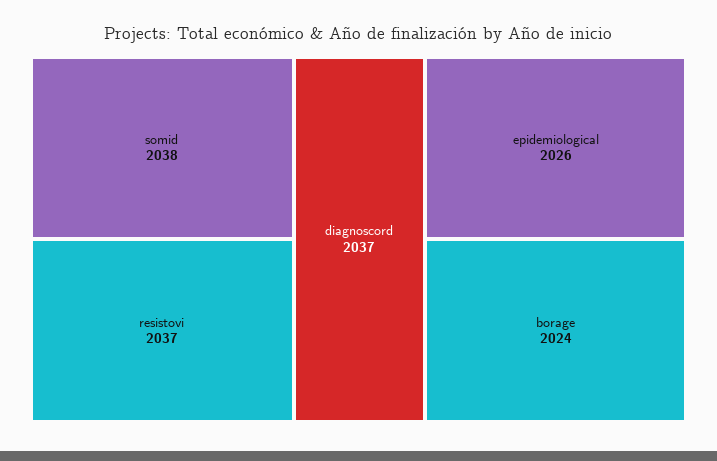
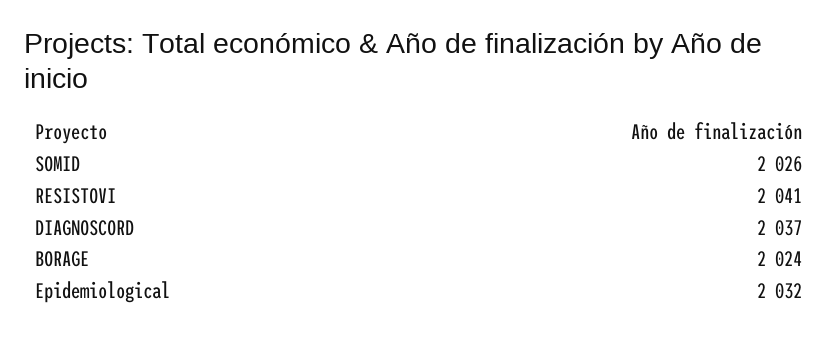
  {
-   "somid": 2038,
+   "somid": 2026,
-   "resistovi": 2037,
+   "resistovi": 2041,
    "diagnoscord": 2037,
-   "epidemiological": 2026,
+   "epidemiological": 2032,
    "borage": 2024
  }

